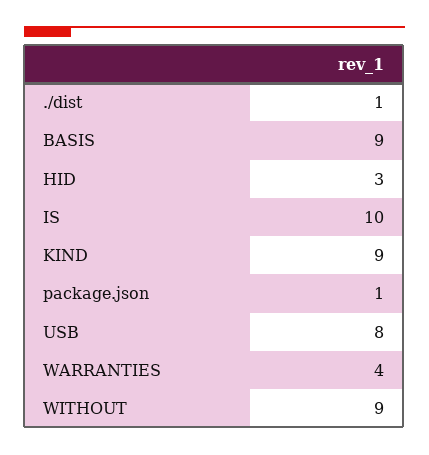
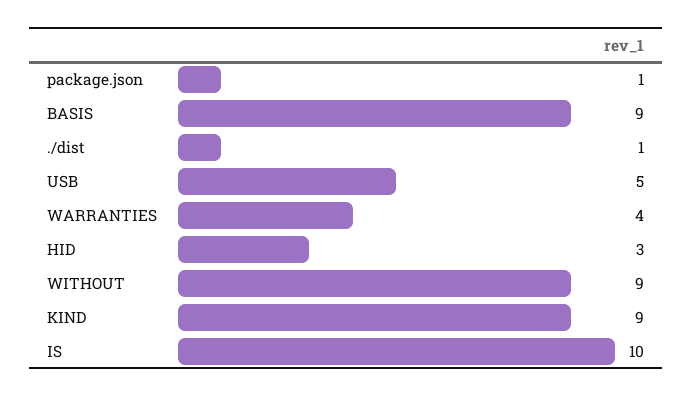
  {
    "./dist": 1,
    "BASIS": 9,
    "HID": 3,
    "IS": 10,
    "KIND": 9,
    "package.json": 1,
-   "USB": 8,
+   "USB": 5,
    "WARRANTIES": 4,
    "WITHOUT": 9
  }

